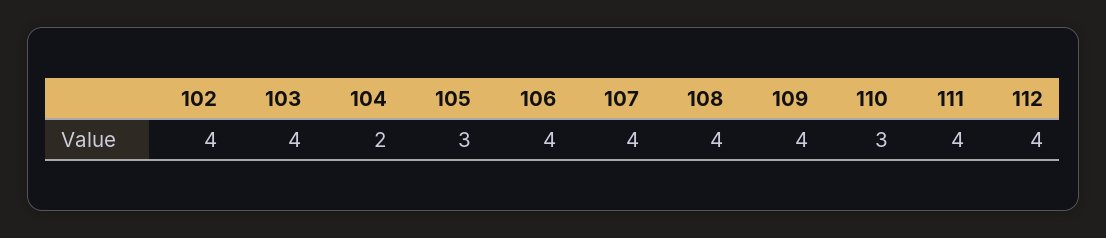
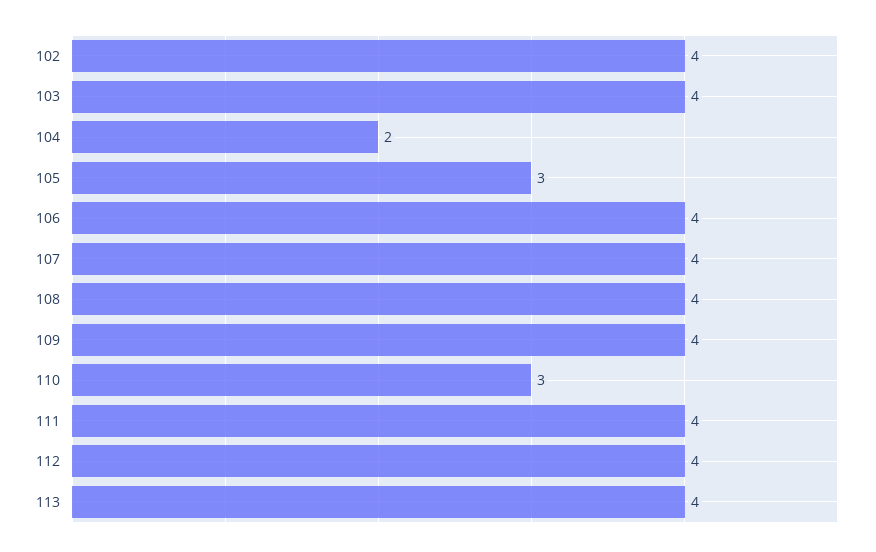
  {
    "102": 4,
    "103": 4,
    "104": 2,
    "105": 3,
    "106": 4,
    "107": 4,
    "108": 4,
    "109": 4,
    "110": 3,
    "111": 4,
-   "112": 4
+   "112": 4,
+   "113": 4
  }

